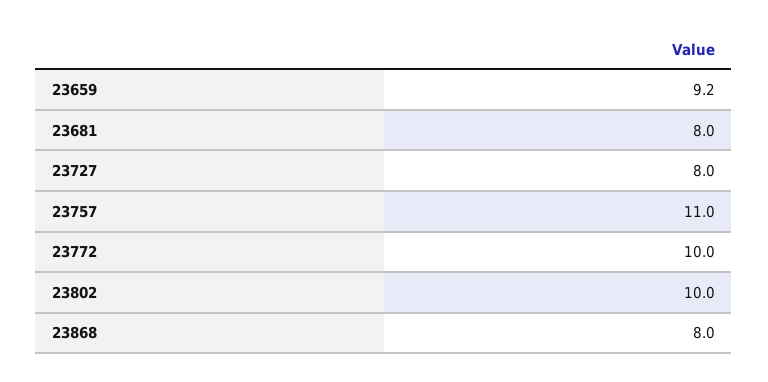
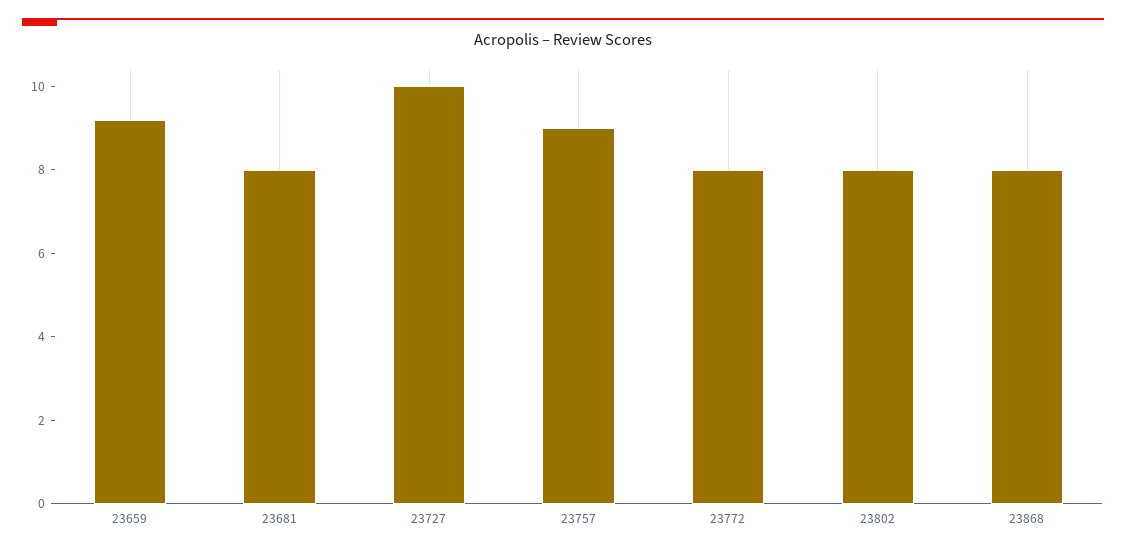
  {
    "23659": 9.2,
    "23681": 8,
-   "23727": 8,
+   "23727": 10,
-   "23757": 11,
+   "23757": 9,
-   "23772": 10,
+   "23772": 8,
-   "23802": 10,
+   "23802": 8,
    "23868": 8
  }

